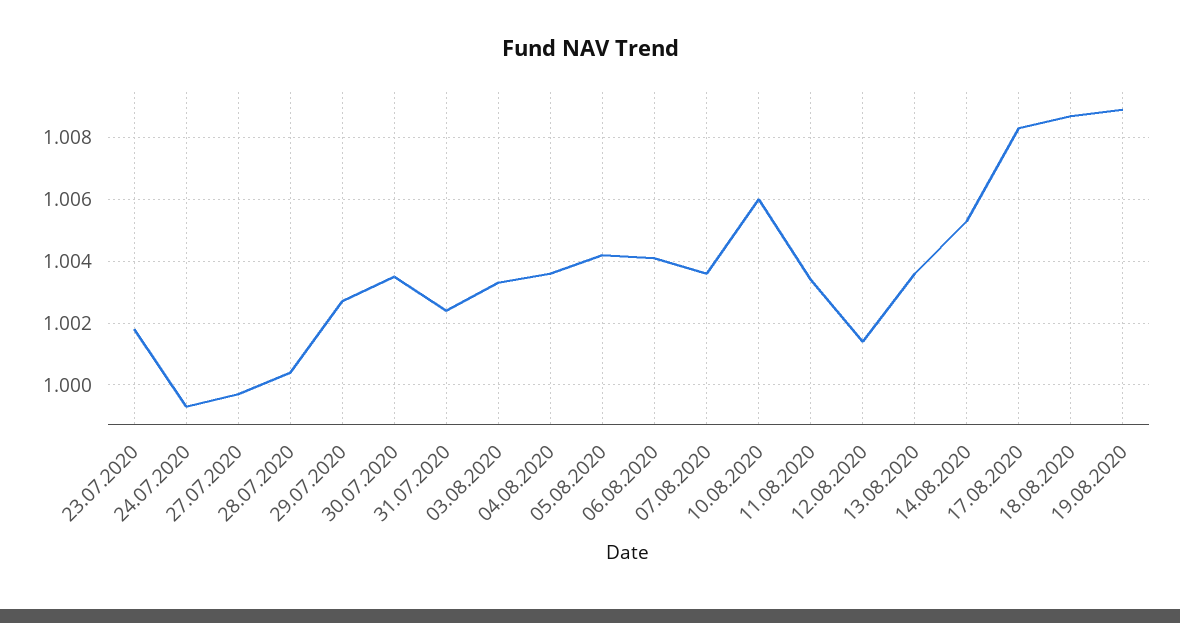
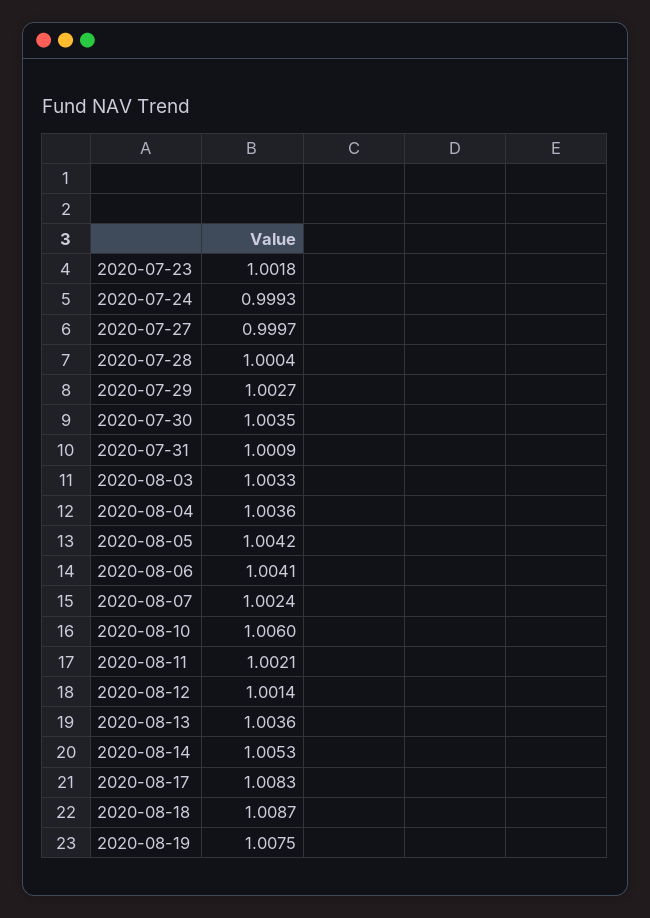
  {
    "23.07.2020": 1.0018,
    "24.07.2020": 0.9993,
    "27.07.2020": 0.9997,
    "28.07.2020": 1.0004,
    "29.07.2020": 1.0027,
    "30.07.2020": 1.0035,
-   "31.07.2020": 1.0025,
+   "31.07.2020": 1.0009,
    "03.08.2020": 1.0033,
    "04.08.2020": 1.0036,
    "05.08.2020": 1.0042,
    "06.08.2020": 1.0041,
-   "07.08.2020": 1.0035,
+   "07.08.2020": 1.0024,
    "10.08.2020": 1.006,
-   "11.08.2020": 1.0035,
+   "11.08.2020": 1.0021,
    "12.08.2020": 1.0014,
    "13.08.2020": 1.0036,
    "14.08.2020": 1.0053,
    "17.08.2020": 1.0083,
    "18.08.2020": 1.0087,
-   "19.08.2020": 1.009
+   "19.08.2020": 1.0075
  }

